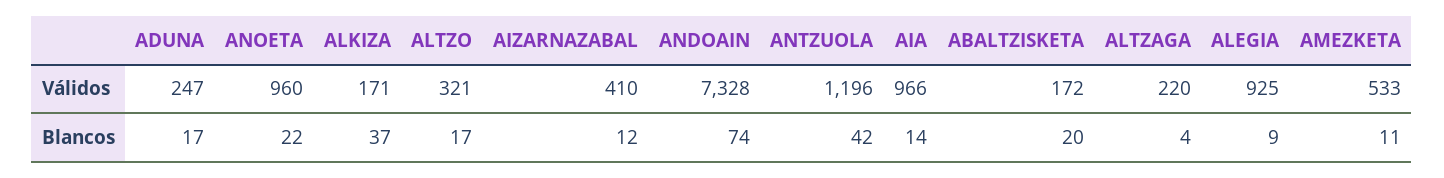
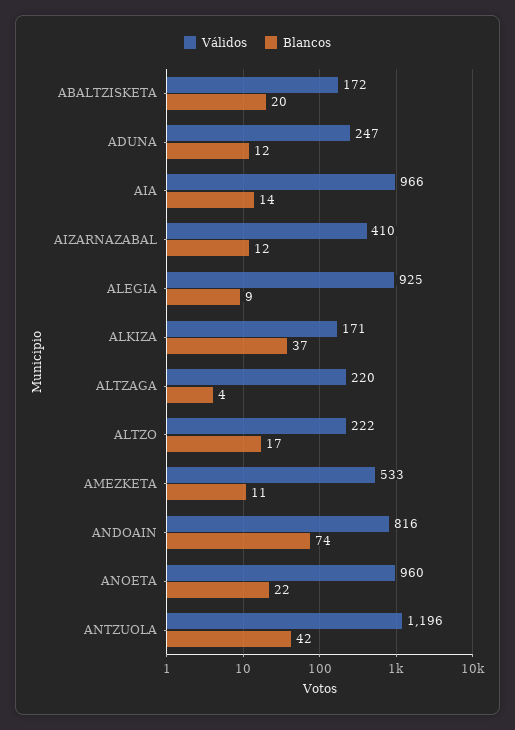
  {
    "Válidos": {
      "ADUNA": 247,
      "ANOETA": 960,
      "ALKIZA": 171,
-     "ALTZO": 321,
+     "ALTZO": 222,
      "AIZARNAZABAL": 410,
-     "ANDOAIN": 7328,
+     "ANDOAIN": 816,
      "ANTZUOLA": 1196,
      "AIA": 966,
      "ABALTZISKETA": 172,
      "ALTZAGA": 220,
      "ALEGIA": 925,
      "AMEZKETA": 533
    },
    "Blancos": {
-     "ADUNA": 17,
+     "ADUNA": 12,
      "ANOETA": 22,
      "ALKIZA": 37,
      "ALTZO": 17,
      "AIZARNAZABAL": 12,
      "ANDOAIN": 74,
      "ANTZUOLA": 42,
      "AIA": 14,
      "ABALTZISKETA": 20,
      "ALTZAGA": 4,
      "ALEGIA": 9,
      "AMEZKETA": 11
    }
  }

